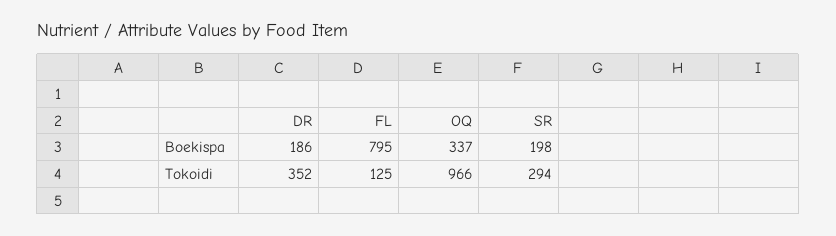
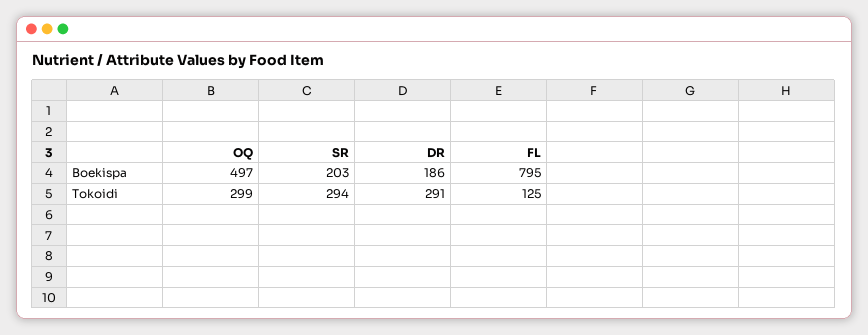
  {
    "DR": {
      "Boekispa": 186,
-     "Tokoidi": 352
+     "Tokoidi": 291
    },
    "FL": {
      "Boekispa": 795,
      "Tokoidi": 125
    },
    "OQ": {
-     "Boekispa": 337,
+     "Boekispa": 497,
-     "Tokoidi": 966
+     "Tokoidi": 299
    },
    "SR": {
-     "Boekispa": 198,
+     "Boekispa": 203,
      "Tokoidi": 294
    }
  }

